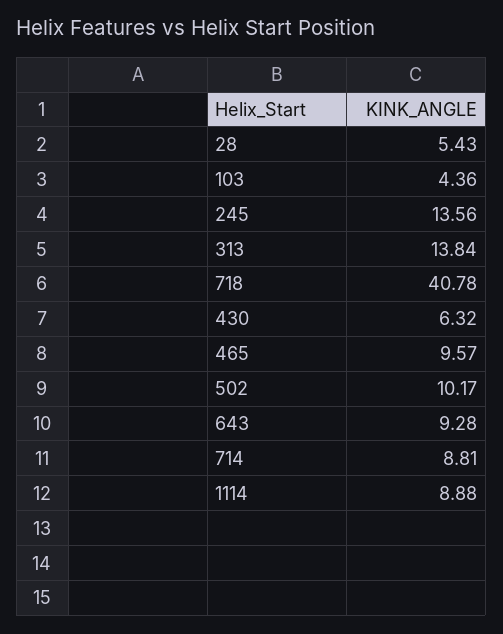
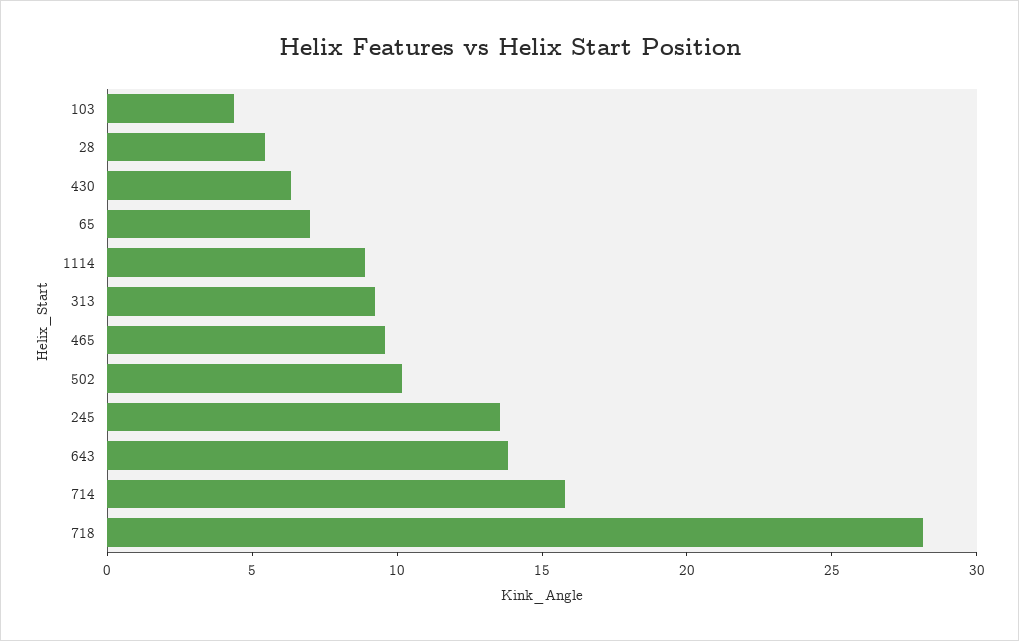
  {
    "28": 5.43,
    "103": 4.36,
    "245": 13.56,
-   "313": 13.84,
+   "313": 9,
-   "718": 40.78,
+   "718": 28,
    "430": 6.32,
    "465": 9.57,
    "502": 10.17,
-   "643": 9.28,
+   "643": 14,
-   "714": 8.81,
+   "714": 16,
-   "1114": 8.88
+   "1114": 8.88,
+   "65": 7
  }

